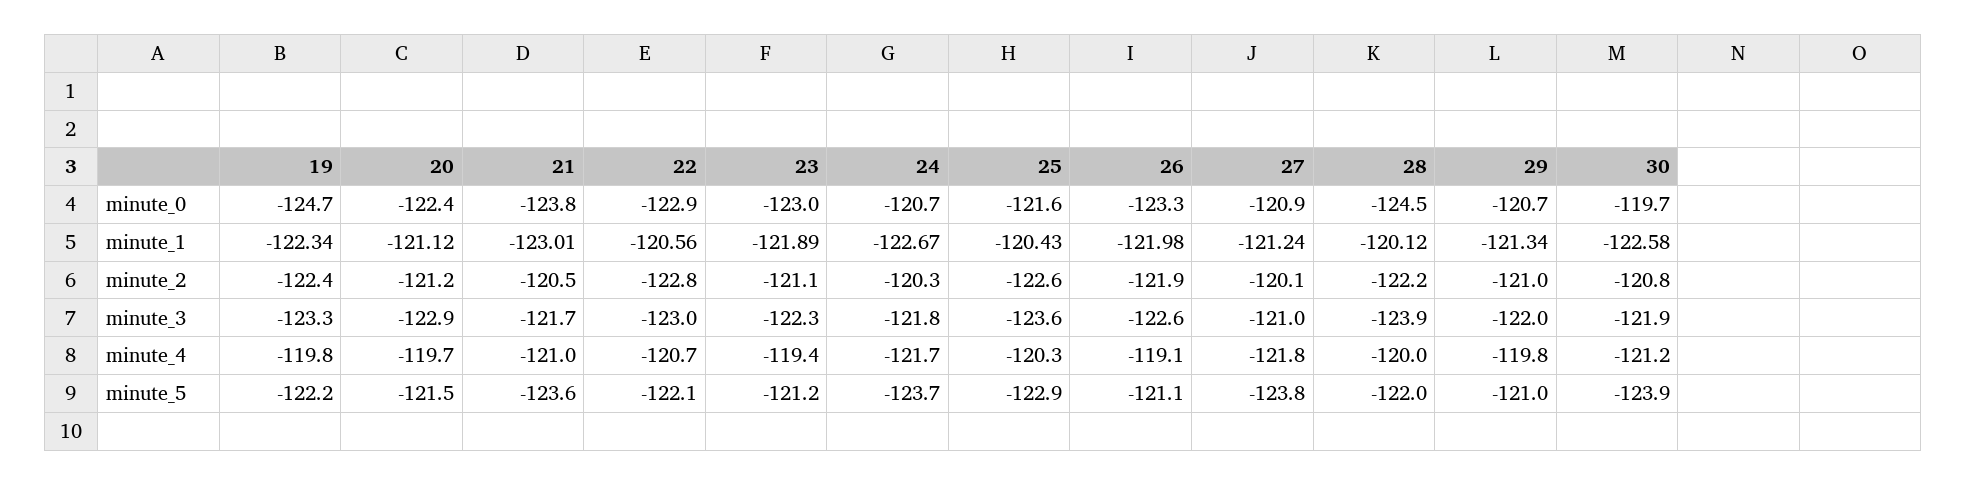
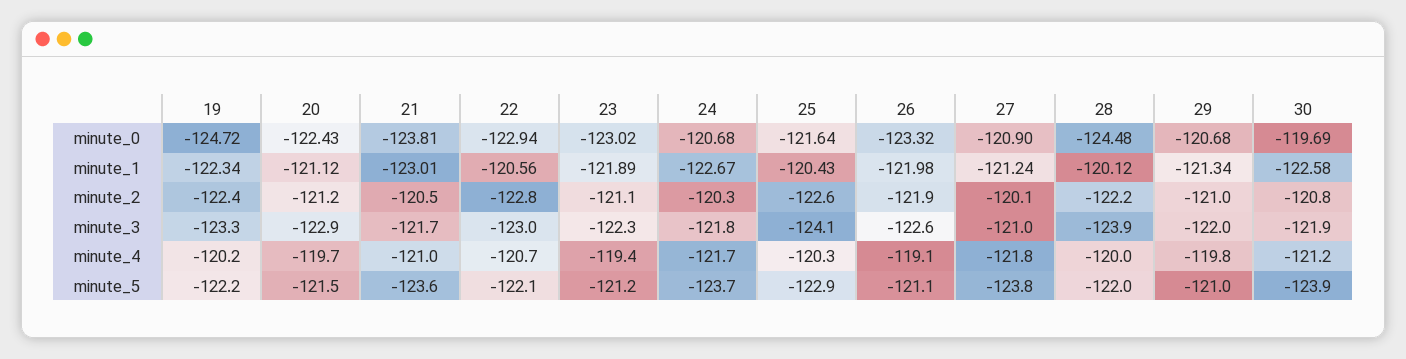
  {
    "19": {
      "minute_0": -124.72,
      "minute_1": -122.34,
      "minute_2": -122.4,
      "minute_3": -123.3,
-     "minute_4": -119.8,
+     "minute_4": -120.2,
      "minute_5": -122.2
    },
    "20": {
      "minute_0": -122.43,
      "minute_1": -121.12,
      "minute_2": -121.2,
      "minute_3": -122.9,
      "minute_4": -119.7,
      "minute_5": -121.5
    },
    "21": {
      "minute_0": -123.81,
      "minute_1": -123.01,
      "minute_2": -120.5,
      "minute_3": -121.7,
      "minute_4": -121,
      "minute_5": -123.6
    },
    "22": {
      "minute_0": -122.94,
      "minute_1": -120.56,
      "minute_2": -122.8,
      "minute_3": -123,
      "minute_4": -120.7,
      "minute_5": -122.1
    },
    "23": {
      "minute_0": -123.02,
      "minute_1": -121.89,
      "minute_2": -121.1,
      "minute_3": -122.3,
      "minute_4": -119.4,
      "minute_5": -121.2
    },
    "24": {
      "minute_0": -120.68,
      "minute_1": -122.67,
      "minute_2": -120.3,
      "minute_3": -121.8,
      "minute_4": -121.7,
      "minute_5": -123.7
    },
    "25": {
      "minute_0": -121.64,
      "minute_1": -120.43,
      "minute_2": -122.6,
-     "minute_3": -123.6,
+     "minute_3": -124.1,
      "minute_4": -120.3,
      "minute_5": -122.9
    },
    "26": {
      "minute_0": -123.32,
      "minute_1": -121.98,
      "minute_2": -121.9,
      "minute_3": -122.6,
      "minute_4": -119.1,
      "minute_5": -121.1
    },
    "27": {
      "minute_0": -120.9,
      "minute_1": -121.24,
      "minute_2": -120.1,
      "minute_3": -121,
      "minute_4": -121.8,
      "minute_5": -123.8
    },
    "28": {
      "minute_0": -124.48,
      "minute_1": -120.12,
      "minute_2": -122.2,
      "minute_3": -123.9,
      "minute_4": -120,
      "minute_5": -122
    },
    "29": {
      "minute_0": -120.68,
      "minute_1": -121.34,
      "minute_2": -121,
      "minute_3": -122,
      "minute_4": -119.8,
      "minute_5": -121
    },
    "30": {
      "minute_0": -119.69,
      "minute_1": -122.58,
      "minute_2": -120.8,
      "minute_3": -121.9,
      "minute_4": -121.2,
      "minute_5": -123.9
    }
  }

